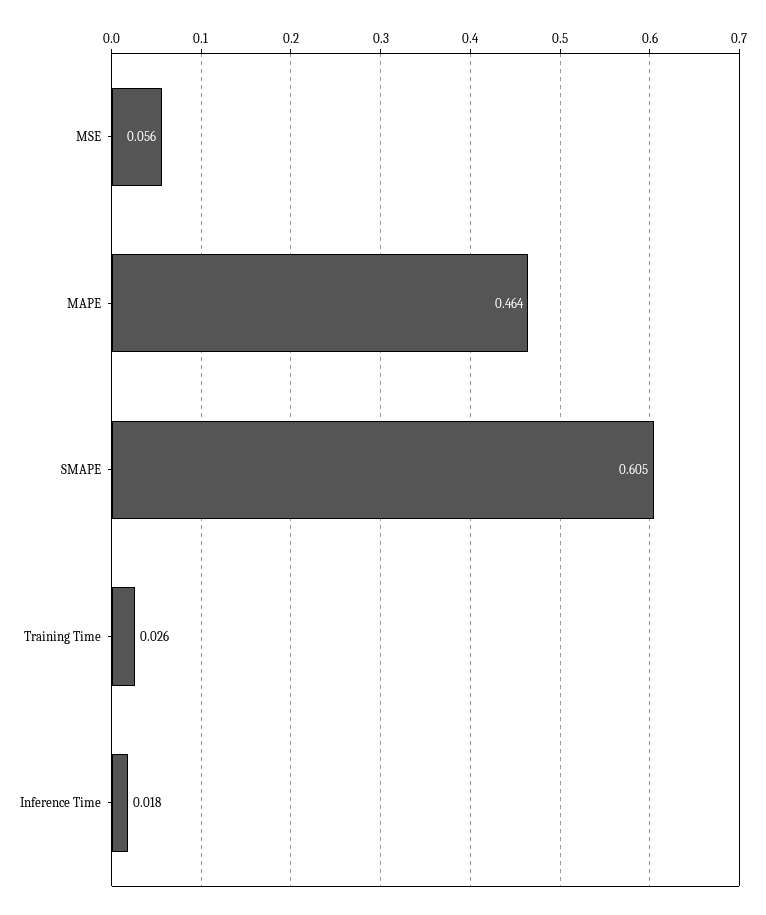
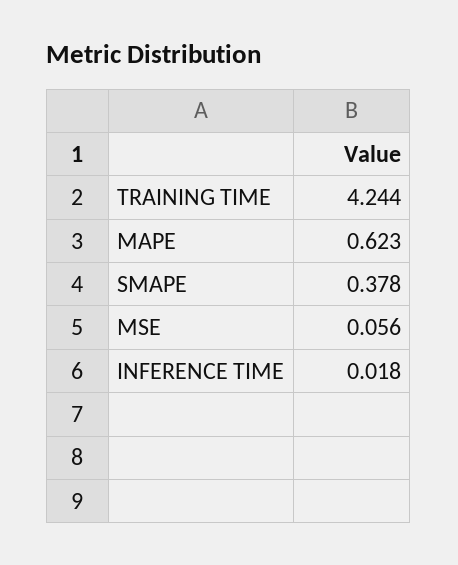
  {
    "MSE": 0.056,
-   "MAPE": 0.464,
+   "MAPE": 0.623,
-   "SMAPE": 0.605,
+   "SMAPE": 0.378,
-   "Training Time": 0.026,
+   "Training Time": 4.244,
    "Inference Time": 0.018
  }

